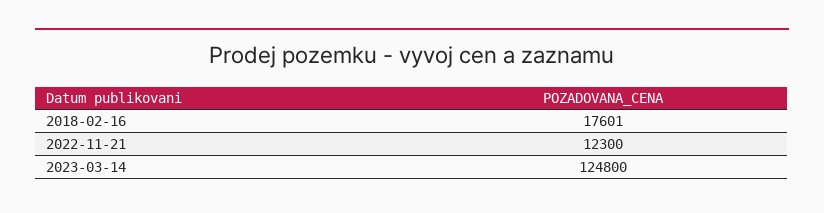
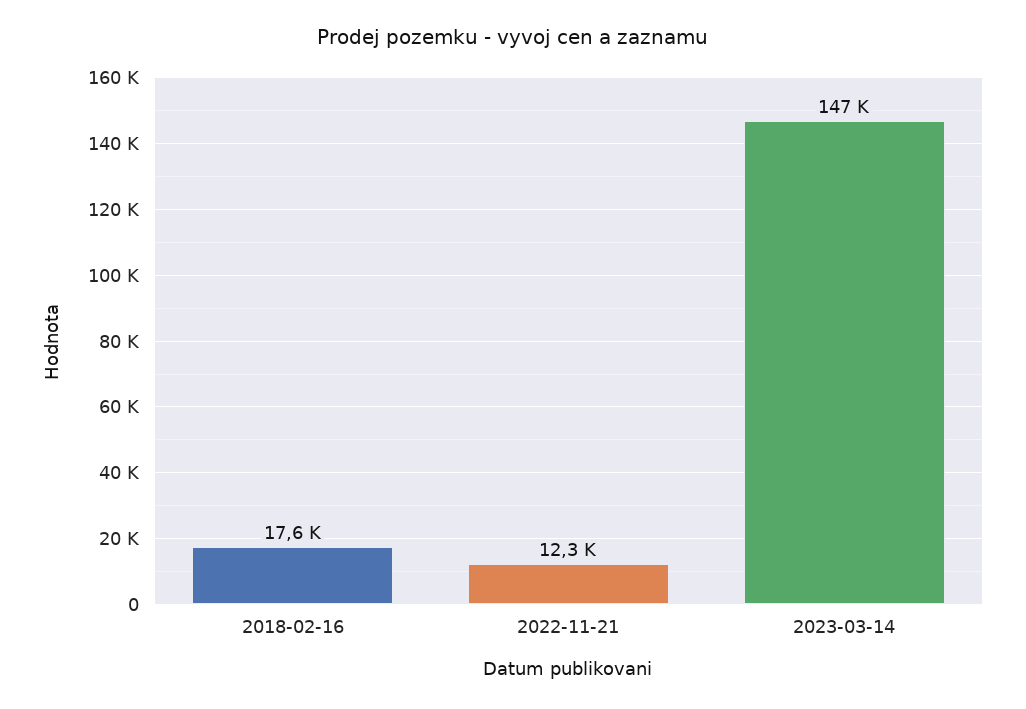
  {
    "2018-02-16": 17601,
    "2022-11-21": 12300,
-   "2023-03-14": 124800
+   "2023-03-14": 147000
  }

